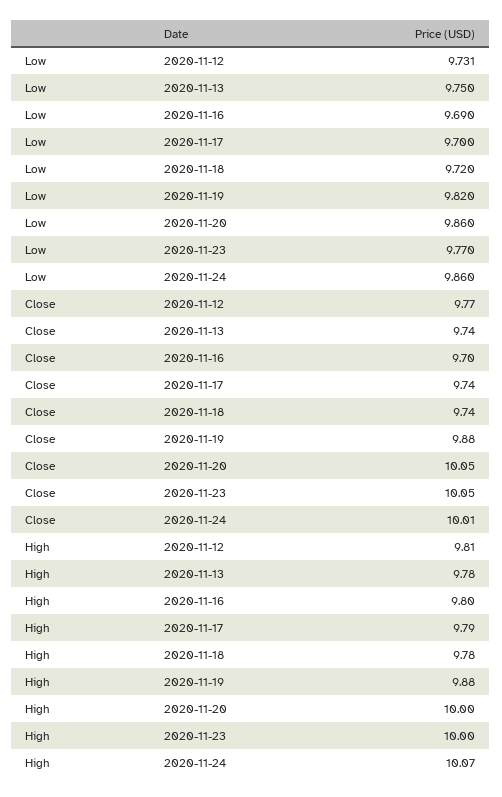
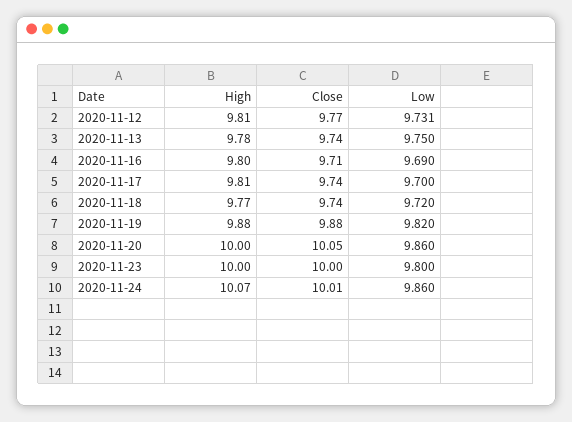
  {
    "Low": {
      "2020-11-12": 9.731,
      "2020-11-13": 9.75,
      "2020-11-16": 9.69,
      "2020-11-17": 9.7,
      "2020-11-18": 9.72,
      "2020-11-19": 9.82,
      "2020-11-20": 9.86,
-     "2020-11-23": 9.77,
+     "2020-11-23": 9.8,
      "2020-11-24": 9.86
    },
    "Close": {
      "2020-11-12": 9.77,
      "2020-11-13": 9.74,
-     "2020-11-16": 9.7,
+     "2020-11-16": 9.71,
      "2020-11-17": 9.74,
      "2020-11-18": 9.74,
      "2020-11-19": 9.88,
      "2020-11-20": 10.05,
-     "2020-11-23": 10.05,
+     "2020-11-23": 10,
      "2020-11-24": 10.01
    },
    "High": {
      "2020-11-12": 9.81,
      "2020-11-13": 9.78,
      "2020-11-16": 9.8,
-     "2020-11-17": 9.79,
+     "2020-11-17": 9.81,
-     "2020-11-18": 9.78,
+     "2020-11-18": 9.77,
      "2020-11-19": 9.88,
      "2020-11-20": 10,
      "2020-11-23": 10,
      "2020-11-24": 10.07
    }
  }

